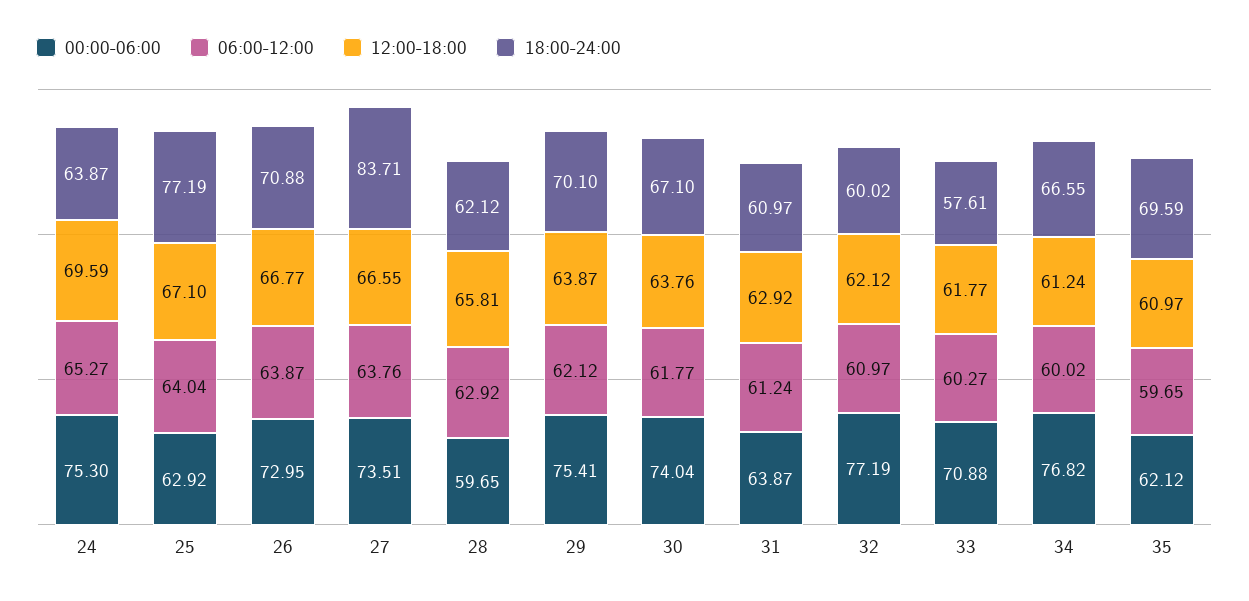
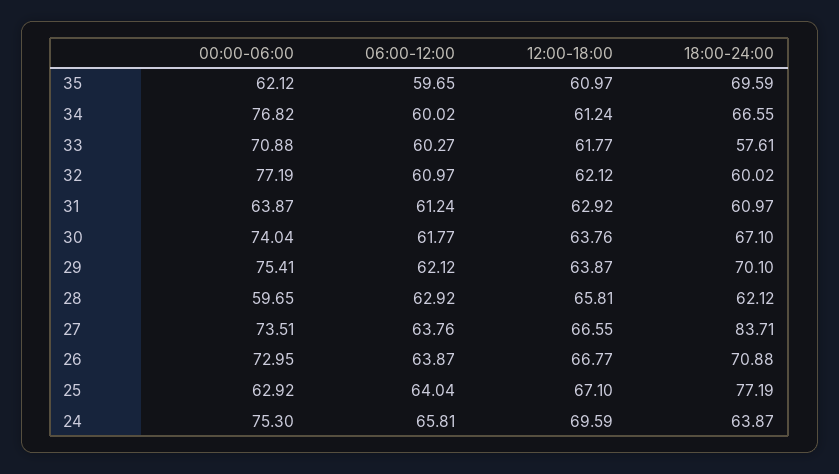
  {
    "00:00-06:00": {
      "24": 75.3,
      "25": 62.92,
      "26": 72.95,
      "27": 73.51,
      "28": 59.65,
      "29": 75.41,
      "30": 74.04,
      "31": 63.87,
      "32": 77.19,
      "33": 70.88,
      "34": 76.82,
      "35": 62.12
    },
    "06:00-12:00": {
-     "24": 65.27,
+     "24": 65.81,
      "25": 64.04,
      "26": 63.87,
      "27": 63.76,
      "28": 62.92,
      "29": 62.12,
      "30": 61.77,
      "31": 61.24,
      "32": 60.97,
      "33": 60.27,
      "34": 60.02,
      "35": 59.65
    },
    "12:00-18:00": {
      "24": 69.59,
      "25": 67.1,
      "26": 66.77,
      "27": 66.55,
      "28": 65.81,
      "29": 63.87,
      "30": 63.76,
      "31": 62.92,
      "32": 62.12,
      "33": 61.77,
      "34": 61.24,
      "35": 60.97
    },
    "18:00-24:00": {
      "24": 63.87,
      "25": 77.19,
      "26": 70.88,
      "27": 83.71,
      "28": 62.12,
      "29": 70.1,
      "30": 67.1,
      "31": 60.97,
      "32": 60.02,
      "33": 57.61,
      "34": 66.55,
      "35": 69.59
    }
  }

